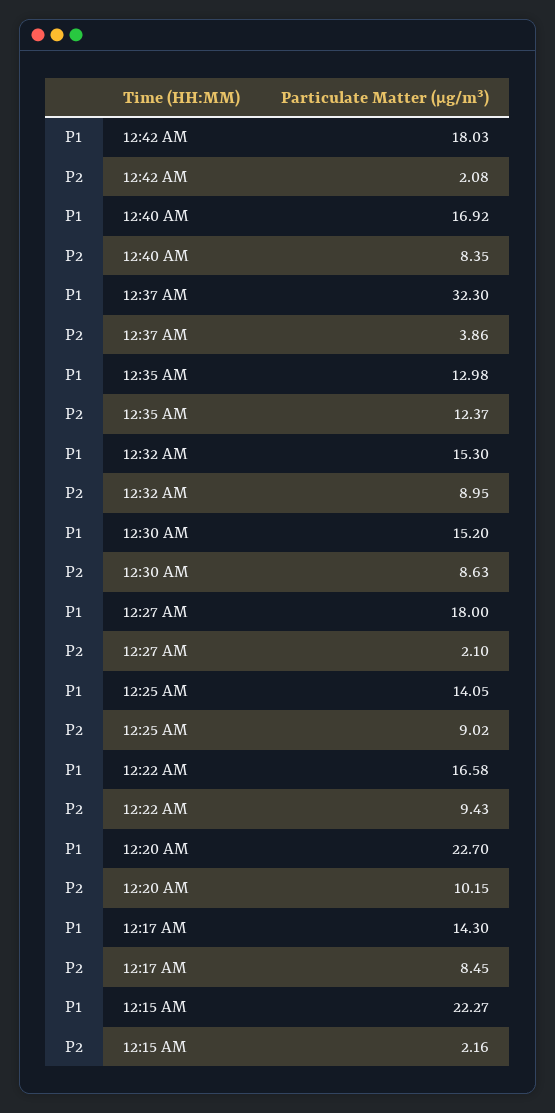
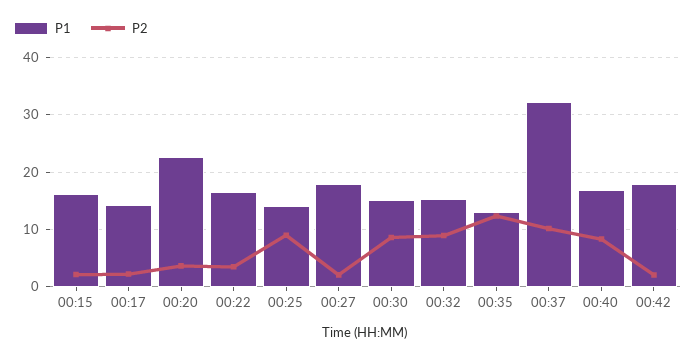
  {
    "P1": {
      "12:42 AM": 18.03,
      "12:40 AM": 16.92,
      "12:37 AM": 32.3,
      "12:35 AM": 12.98,
      "12:32 AM": 15.3,
      "12:30 AM": 15.2,
      "12:27 AM": 18,
      "12:25 AM": 14.05,
      "12:22 AM": 16.58,
      "12:20 AM": 22.7,
      "12:17 AM": 14.3,
-     "12:15 AM": 22.27
+     "12:15 AM": 16
    },
    "P2": {
      "12:42 AM": 2.08,
      "12:40 AM": 8.35,
-     "12:37 AM": 3.86,
+     "12:37 AM": 10,
      "12:35 AM": 12.37,
      "12:32 AM": 8.95,
      "12:30 AM": 8.63,
      "12:27 AM": 2.1,
      "12:25 AM": 9.02,
-     "12:22 AM": 9.43,
+     "12:22 AM": 4,
-     "12:20 AM": 10.15,
+     "12:20 AM": 4,
-     "12:17 AM": 8.45,
+     "12:17 AM": 2,
      "12:15 AM": 2.16
    }
  }

